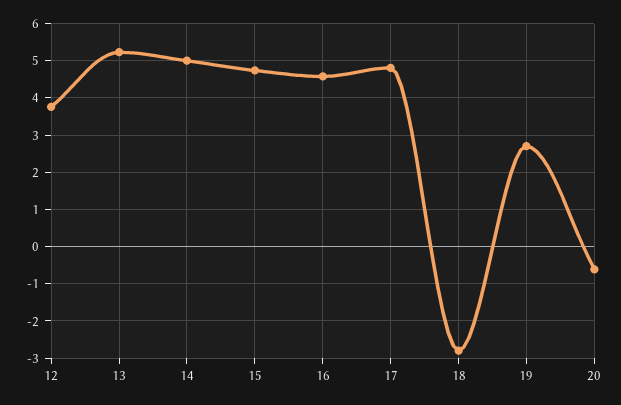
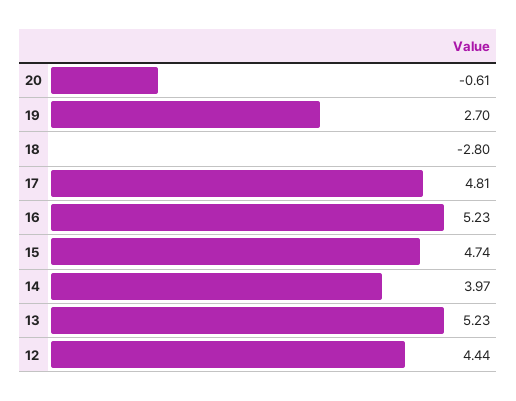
  {
-   "12": 3.8,
+   "12": 4.44,
    "13": 5.23,
-   "14": 5,
+   "14": 3.97,
    "15": 4.74,
-   "16": 4.6,
+   "16": 5.23,
    "17": 4.81,
    "18": -2.8,
    "19": 2.7,
    "20": -0.61
  }

